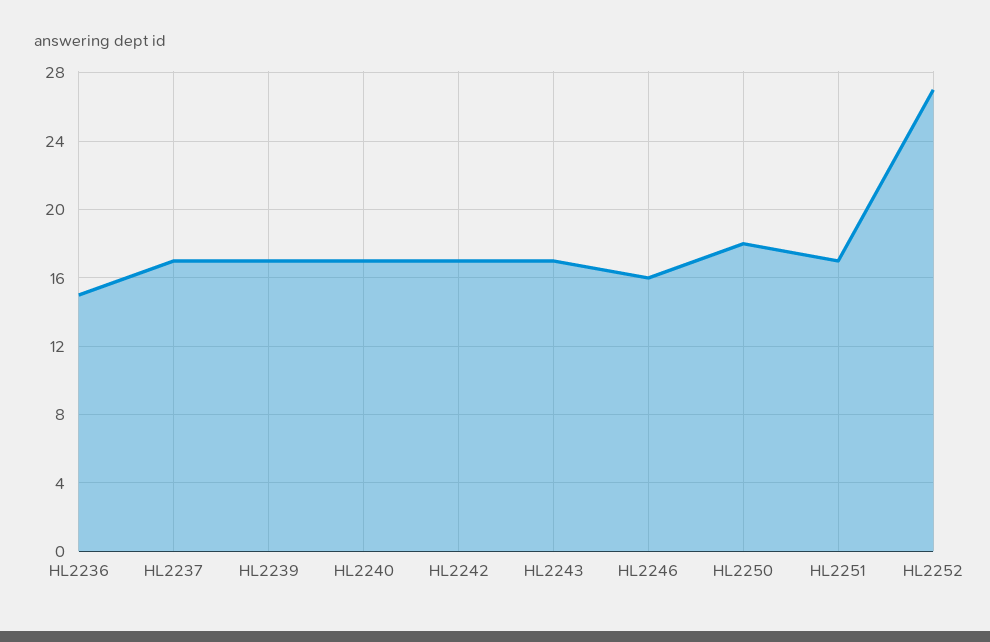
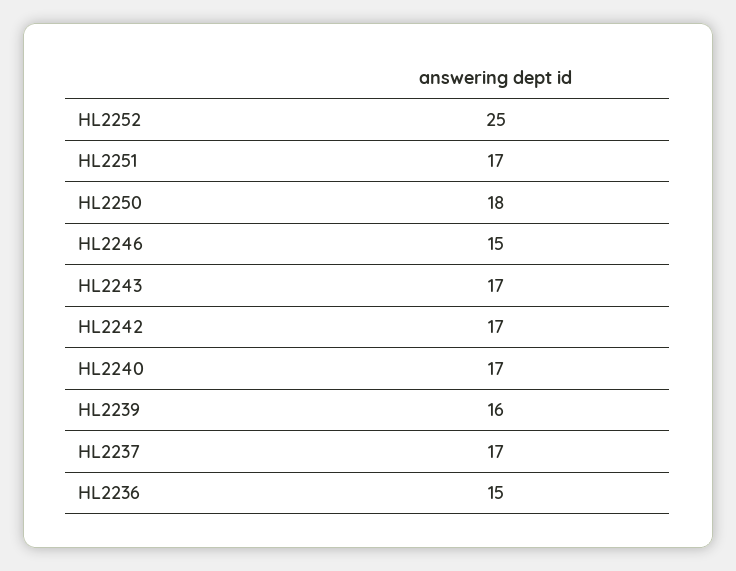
  {
    "HL2236": 15,
    "HL2237": 17,
-   "HL2239": 17,
+   "HL2239": 16,
    "HL2240": 17,
    "HL2242": 17,
    "HL2243": 17,
-   "HL2246": 16,
+   "HL2246": 15,
    "HL2250": 18,
    "HL2251": 17,
-   "HL2252": 27
+   "HL2252": 25
  }

